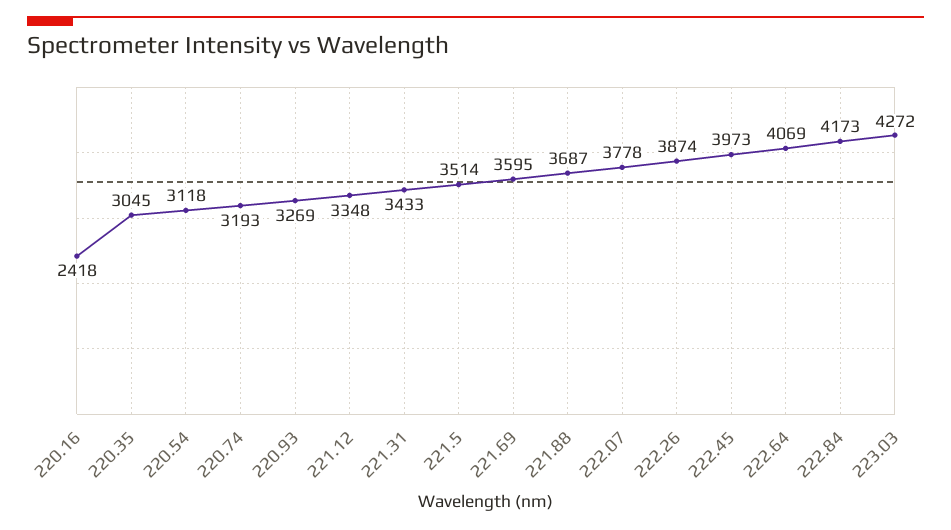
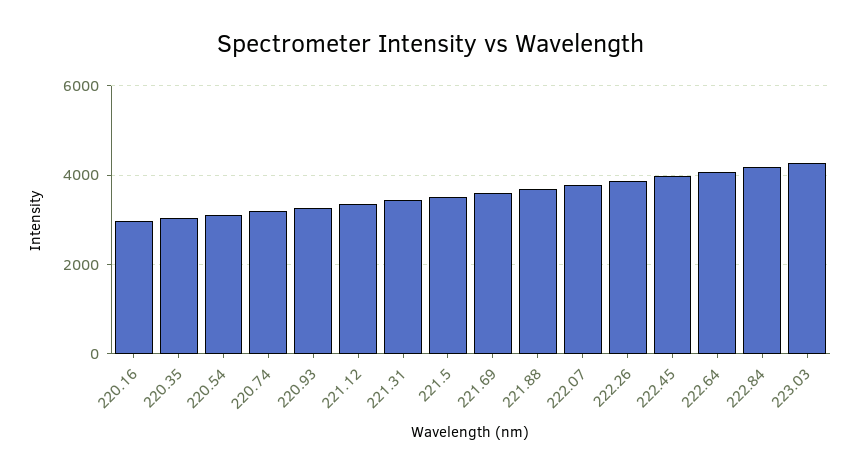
  {
-   "220.16": 2418,
+   "220.16": 3000,
    "220.35": 3045,
    "220.54": 3118,
    "220.74": 3193,
    "220.93": 3269,
    "221.12": 3348,
    "221.31": 3433,
    "221.5": 3514,
    "221.69": 3595,
    "221.88": 3687,
    "222.07": 3778,
    "222.26": 3874,
    "222.45": 3973,
    "222.64": 4069,
    "222.84": 4173,
    "223.03": 4272
  }

